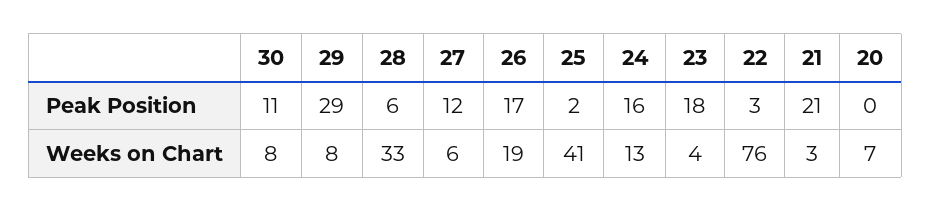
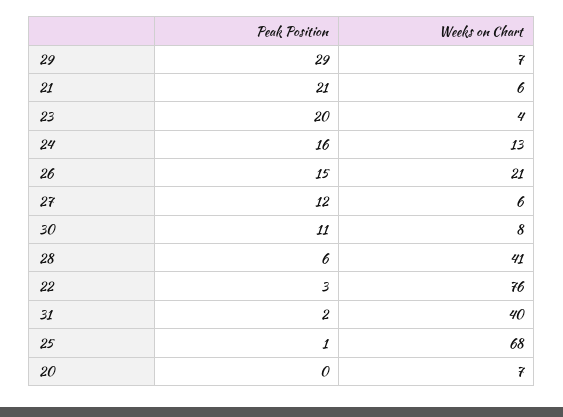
  {
    "30": {
      "Peak Position": 11,
      "Weeks on Chart": 8
    },
    "29": {
      "Peak Position": 29,
-     "Weeks on Chart": 8
+     "Weeks on Chart": 7
    },
    "28": {
      "Peak Position": 6,
-     "Weeks on Chart": 33
+     "Weeks on Chart": 41
    },
    "27": {
      "Peak Position": 12,
      "Weeks on Chart": 6
    },
    "26": {
-     "Peak Position": 17,
+     "Peak Position": 15,
-     "Weeks on Chart": 19
+     "Weeks on Chart": 21
    },
    "25": {
-     "Peak Position": 2,
+     "Peak Position": 1,
-     "Weeks on Chart": 41
+     "Weeks on Chart": 68
    },
    "24": {
      "Peak Position": 16,
      "Weeks on Chart": 13
    },
    "23": {
-     "Peak Position": 18,
+     "Peak Position": 20,
      "Weeks on Chart": 4
    },
    "22": {
      "Peak Position": 3,
      "Weeks on Chart": 76
    },
    "21": {
      "Peak Position": 21,
-     "Weeks on Chart": 3
+     "Weeks on Chart": 6
    },
    "20": {
      "Peak Position": 0,
      "Weeks on Chart": 7
-   }
+   },
+   "31": {
+     "Peak Position": 2,
+     "Weeks on Chart": 40
+   }
  }

